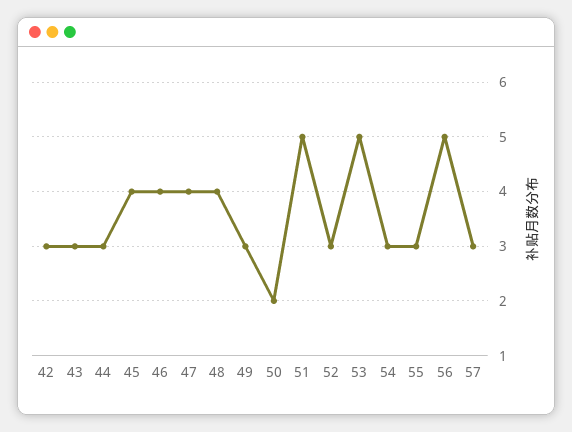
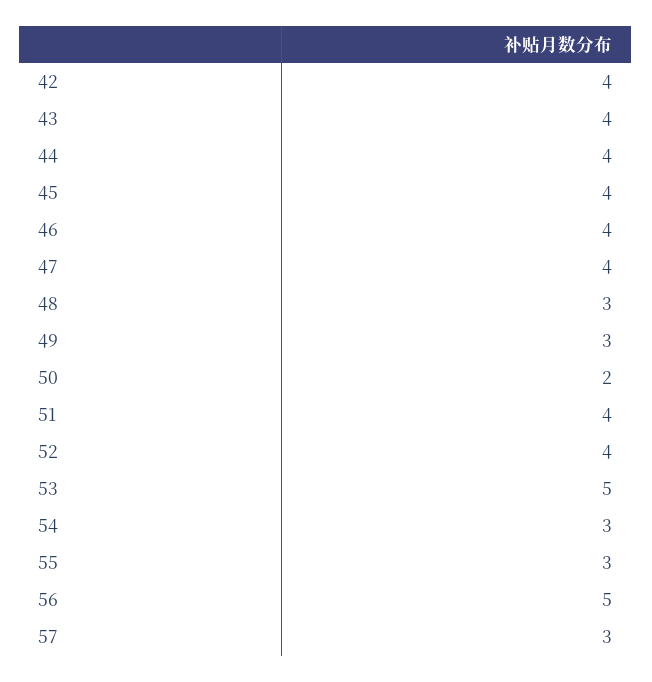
  {
-   "42": 3,
+   "42": 4,
-   "43": 3,
+   "43": 4,
-   "44": 3,
+   "44": 4,
    "45": 4,
    "46": 4,
    "47": 4,
-   "48": 4,
+   "48": 3,
    "49": 3,
    "50": 2,
-   "51": 5,
+   "51": 4,
-   "52": 3,
+   "52": 4,
    "53": 5,
    "54": 3,
    "55": 3,
    "56": 5,
    "57": 3
  }

